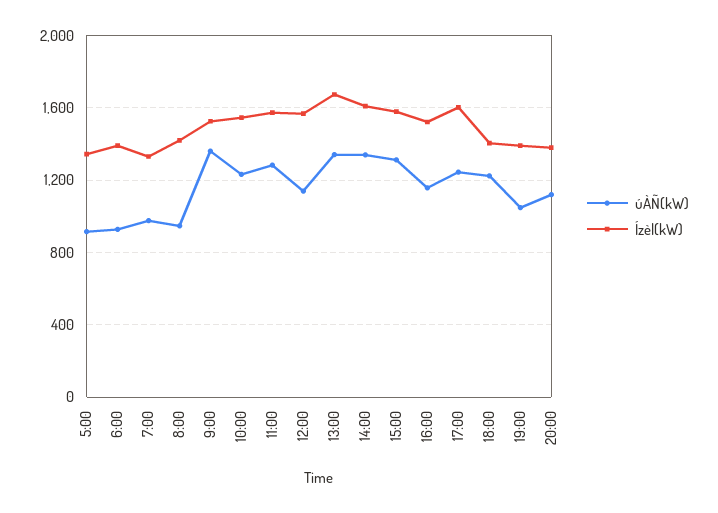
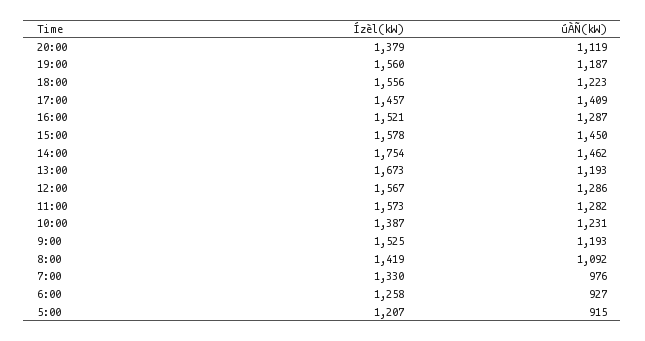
  {
    "úÀÑ(kW)": {
      "5:00": 915,
      "6:00": 927,
      "7:00": 976,
-     "8:00": 950,
+     "8:00": 1092,
-     "9:00": 1350,
+     "9:00": 1193,
      "10:00": 1231,
      "11:00": 1282,
-     "12:00": 1150,
+     "12:00": 1286,
-     "13:00": 1350,
+     "13:00": 1193,
-     "14:00": 1350,
+     "14:00": 1462,
-     "15:00": 1300,
+     "15:00": 1450,
-     "16:00": 1150,
+     "16:00": 1287,
-     "17:00": 1250,
+     "17:00": 1409,
      "18:00": 1223,
-     "19:00": 1050,
+     "19:00": 1187,
      "20:00": 1119
    },
    "Ízèl(kW)": {
-     "5:00": 1350,
+     "5:00": 1207,
-     "6:00": 1400,
+     "6:00": 1258,
      "7:00": 1330,
      "8:00": 1419,
      "9:00": 1525,
-     "10:00": 1550,
+     "10:00": 1387,
      "11:00": 1573,
      "12:00": 1567,
      "13:00": 1673,
-     "14:00": 1600,
+     "14:00": 1754,
      "15:00": 1578,
      "16:00": 1521,
-     "17:00": 1600,
+     "17:00": 1457,
-     "18:00": 1400,
+     "18:00": 1556,
-     "19:00": 1400,
+     "19:00": 1560,
      "20:00": 1379
    }
  }

